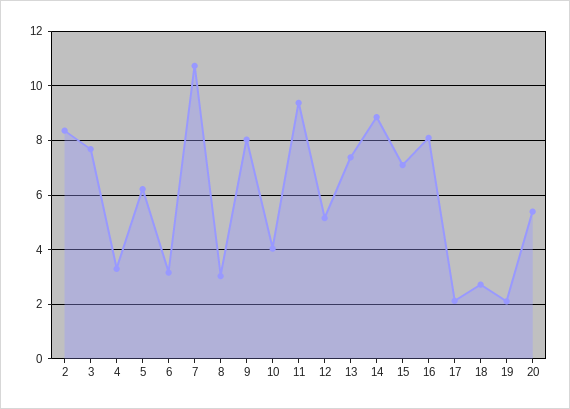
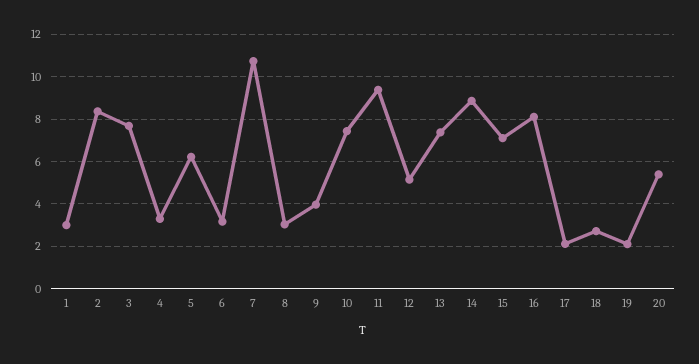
  {
    "2": 8.25,
    "3": 7.75,
    "4": 3.25,
    "5": 6.25,
    "6": 3.25,
    "7": 10.75,
    "8": 3,
-   "9": 8,
+   "9": 4,
-   "10": 4,
+   "10": 7.5,
    "11": 9.5,
    "12": 5.25,
    "13": 7.5,
    "14": 8.75,
    "15": 7,
    "16": 8,
    "17": 2,
    "18": 2.75,
    "19": 2,
-   "20": 5.5
+   "20": 5.5,
+   "1": 3
  }

